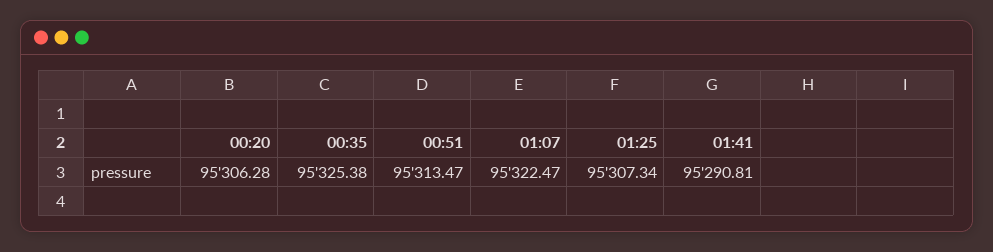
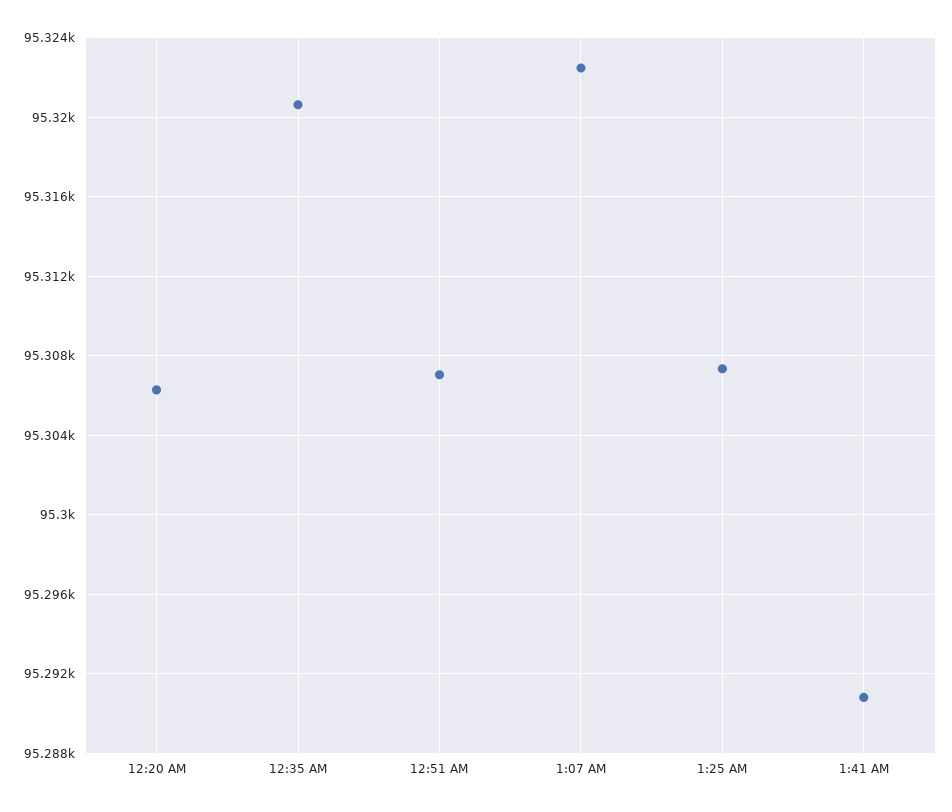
  {
    "00:20": 95306.28,
-   "00:35": 95325.38,
+   "00:35": 95320.5,
-   "00:51": 95313.47,
+   "00:51": 95307,
    "01:07": 95322.47,
    "01:25": 95307.34,
    "01:41": 95290.81
  }

